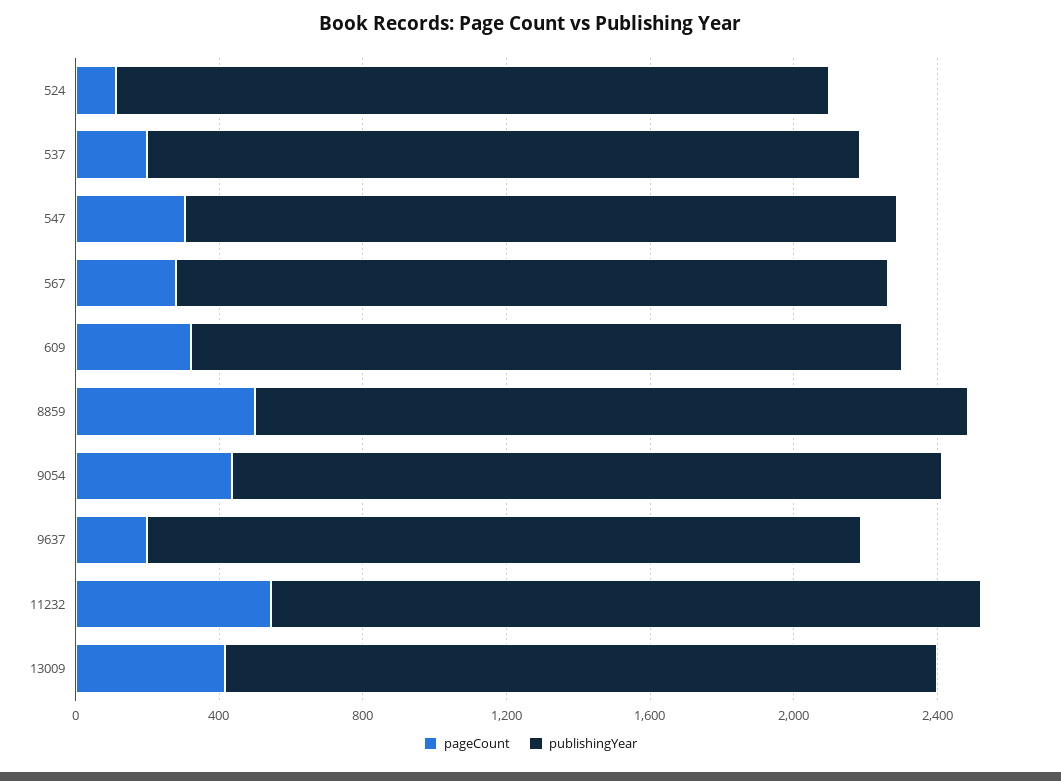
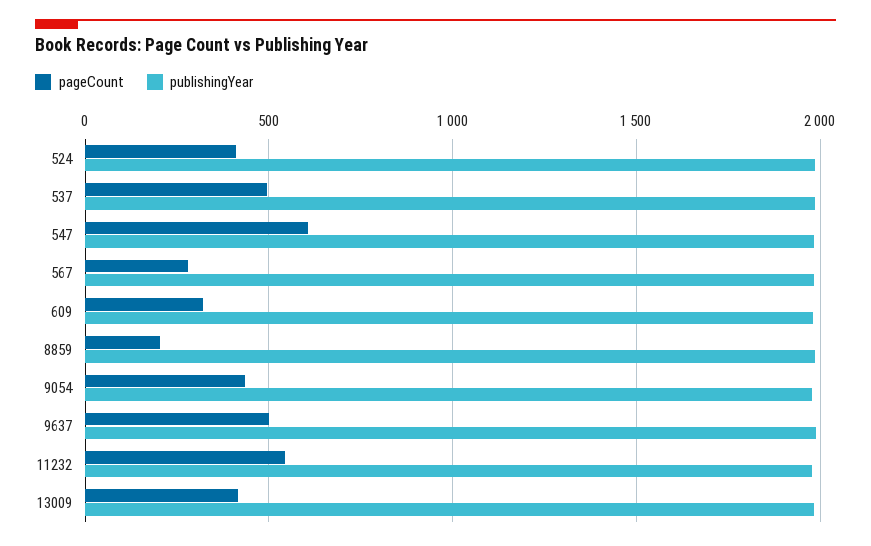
  {
    "pageCount": {
-     "524": 100,
+     "524": 400,
-     "537": 200,
+     "537": 500,
-     "547": 300,
+     "547": 600,
      "567": 300,
      "609": 300,
-     "8859": 500,
+     "8859": 200,
      "9054": 450,
-     "9637": 200,
+     "9637": 500,
      "11232": 550,
      "13009": 400
    },
    "publishingYear": {
      "524": 2000,
      "537": 2000,
      "547": 2000,
      "567": 2000,
      "609": 2000,
      "8859": 2000,
      "9054": 2000,
      "9637": 2000,
      "11232": 2000,
      "13009": 2000
    }
  }

